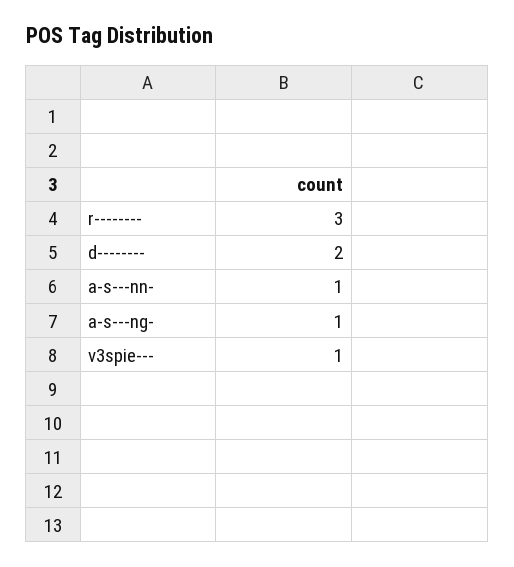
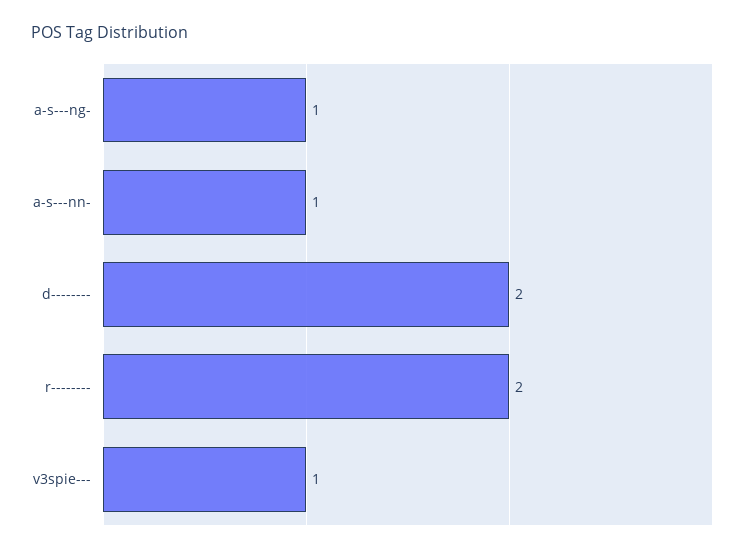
  {
-   "r--------": 3,
+   "r--------": 2,
    "d--------": 2,
    "a-s---nn-": 1,
    "a-s---ng-": 1,
    "v3spie---": 1
  }

